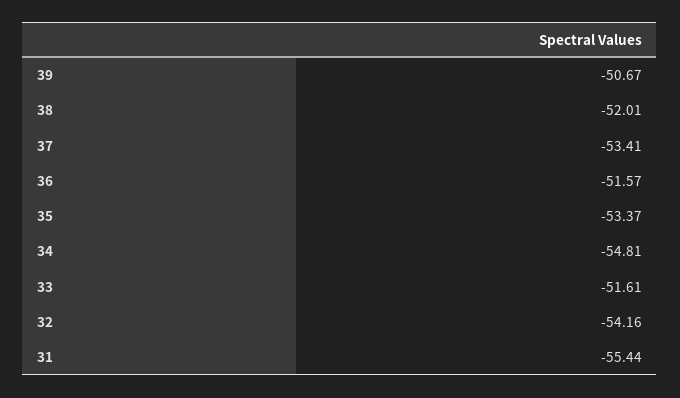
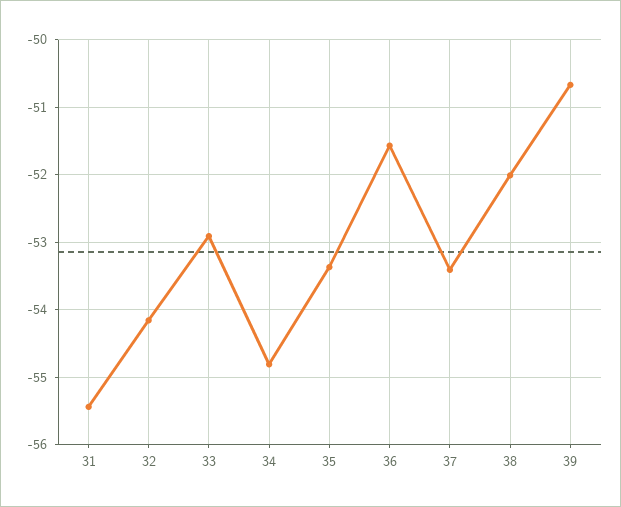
  {
    "39": -50.67,
    "38": -52.01,
    "37": -53.41,
    "36": -51.57,
    "35": -53.37,
    "34": -54.81,
-   "33": -51.61,
+   "33": -52.9,
    "32": -54.16,
    "31": -55.44
  }

